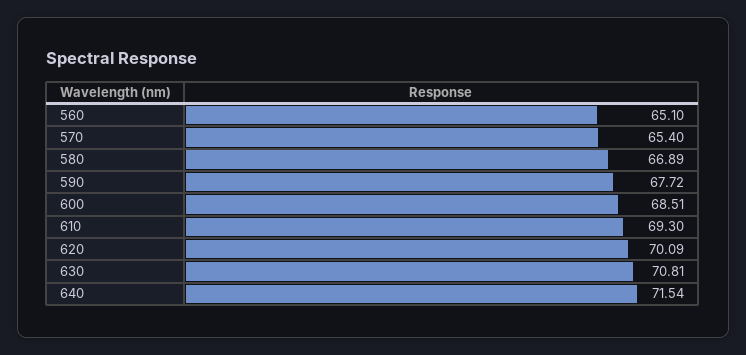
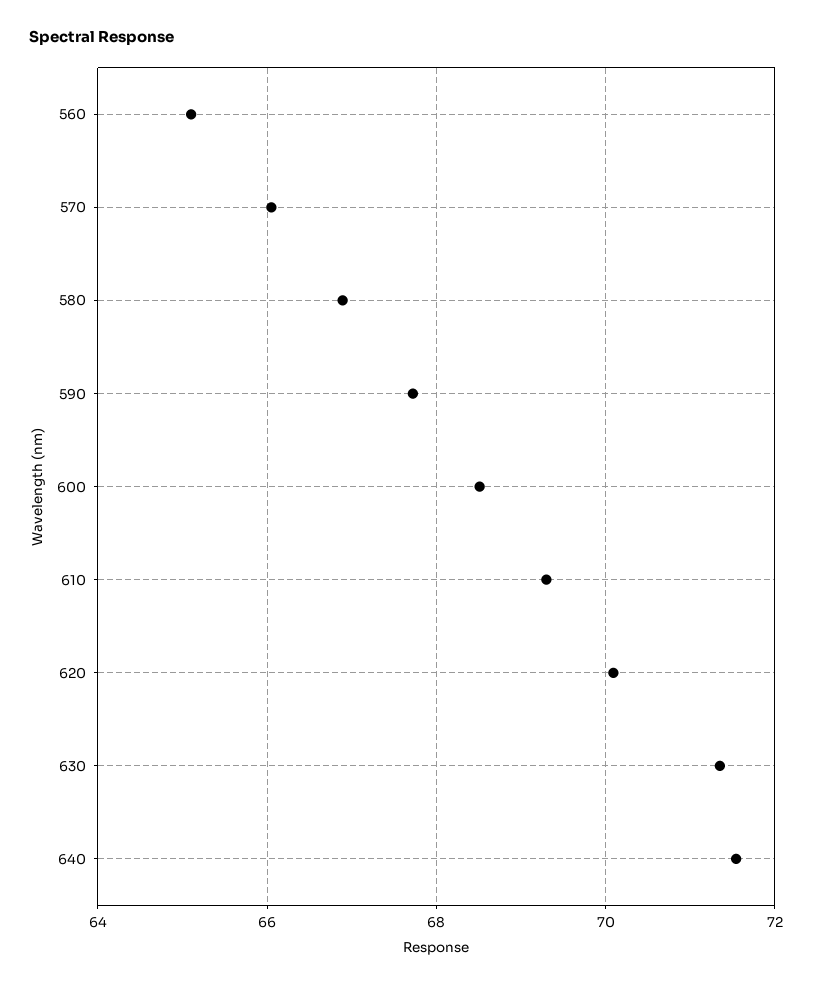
  {
    "560": 65.1,
-   "570": 65.4,
+   "570": 66,
    "580": 66.89,
    "590": 67.72,
    "600": 68.51,
    "610": 69.3,
    "620": 70.09,
-   "630": 70.81,
+   "630": 71.4,
    "640": 71.54
  }

